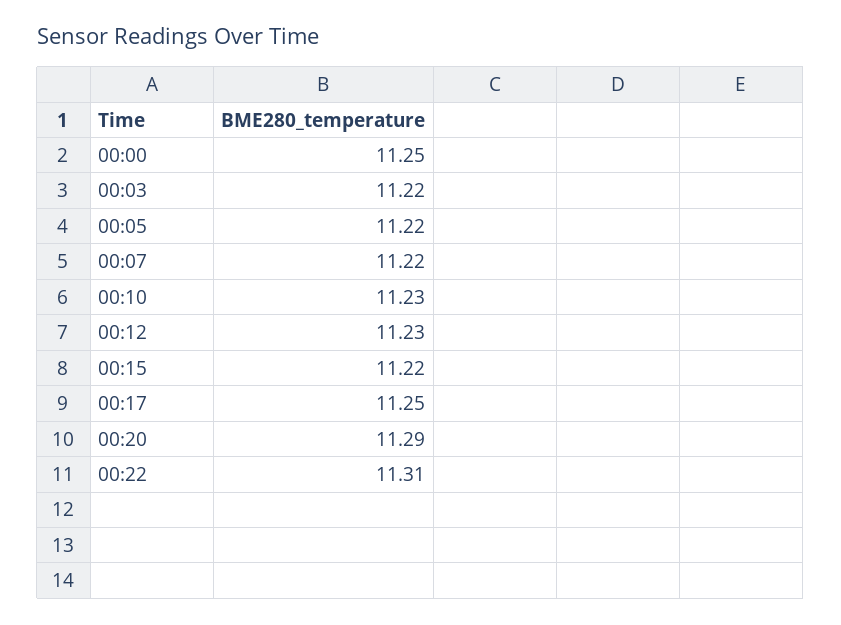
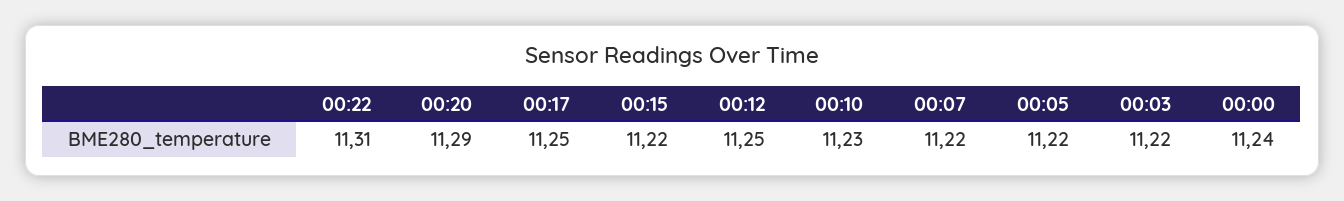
  {
-   "00:00": 11.25,
+   "00:00": 11.24,
    "00:03": 11.22,
    "00:05": 11.22,
    "00:07": 11.22,
    "00:10": 11.23,
-   "00:12": 11.23,
+   "00:12": 11.25,
    "00:15": 11.22,
    "00:17": 11.25,
    "00:20": 11.29,
    "00:22": 11.31
  }

